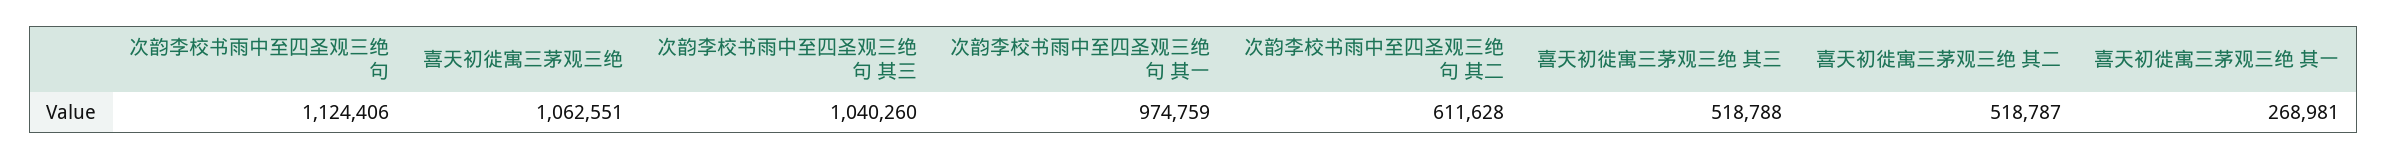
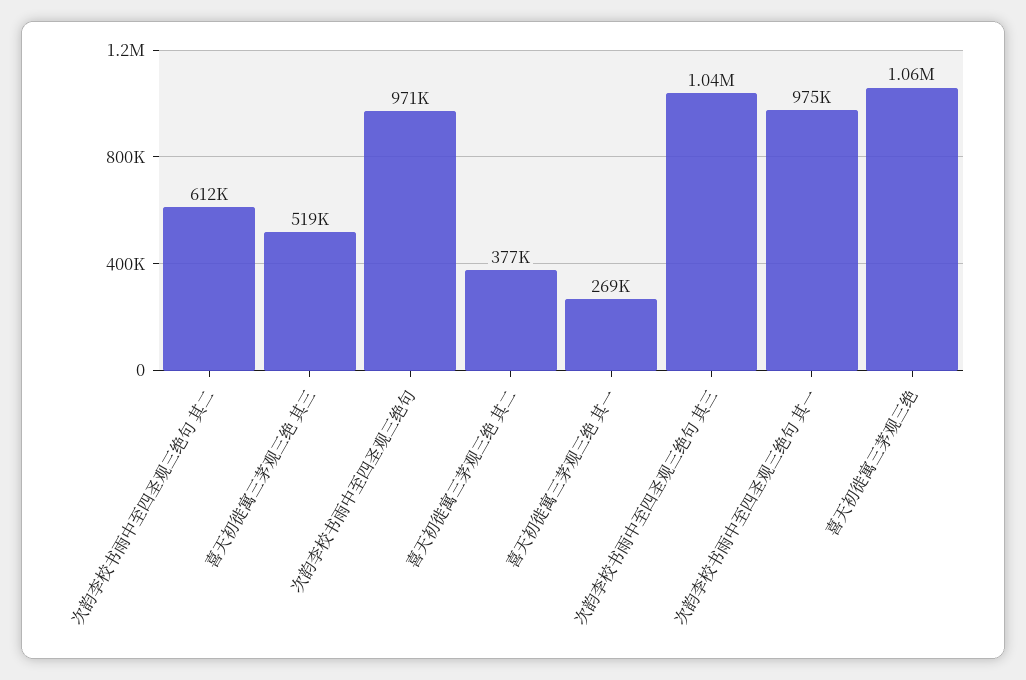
  {
-   "次韵李校书雨中至四圣观三绝句": 1124406,
+   "次韵李校书雨中至四圣观三绝句": 971000,
    "喜天初徙寓三茅观三绝": 1062551,
    "次韵李校书雨中至四圣观三绝句 其三": 1040260,
    "次韵李校书雨中至四圣观三绝句 其一": 974759,
    "次韵李校书雨中至四圣观三绝句 其二": 611628,
    "喜天初徙寓三茅观三绝 其三": 518788,
-   "喜天初徙寓三茅观三绝 其二": 518787,
+   "喜天初徙寓三茅观三绝 其二": 377000,
    "喜天初徙寓三茅观三绝 其一": 268981
  }

